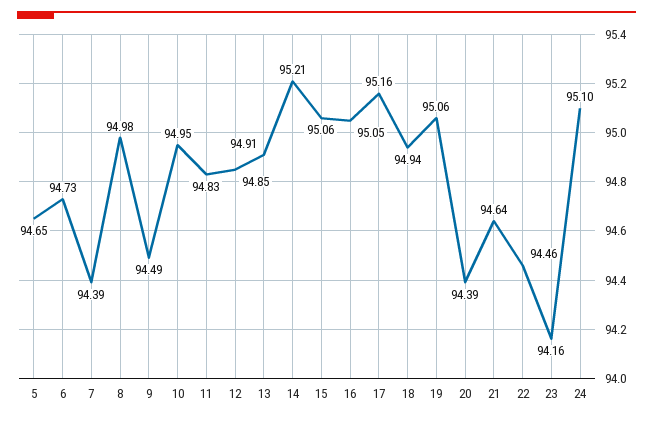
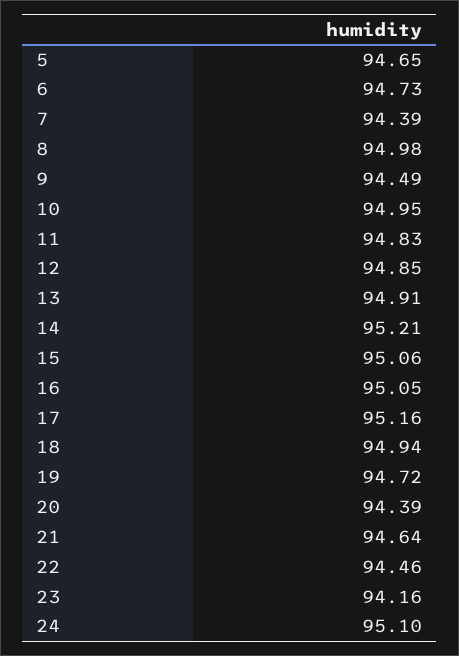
  {
    "5": 94.65,
    "6": 94.73,
    "7": 94.39,
    "8": 94.98,
    "9": 94.49,
    "10": 94.95,
    "11": 94.83,
    "12": 94.85,
    "13": 94.91,
    "14": 95.21,
    "15": 95.06,
    "16": 95.05,
    "17": 95.16,
    "18": 94.94,
-   "19": 95.06,
+   "19": 94.72,
    "20": 94.39,
    "21": 94.64,
    "22": 94.46,
    "23": 94.16,
    "24": 95.1
  }

